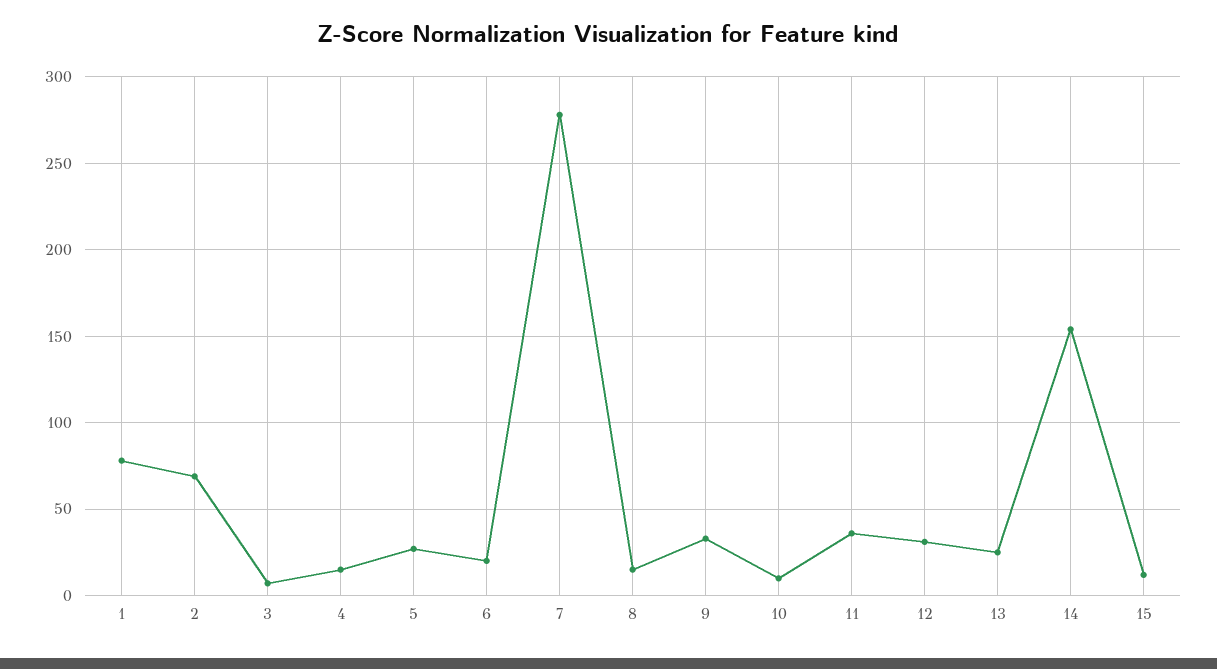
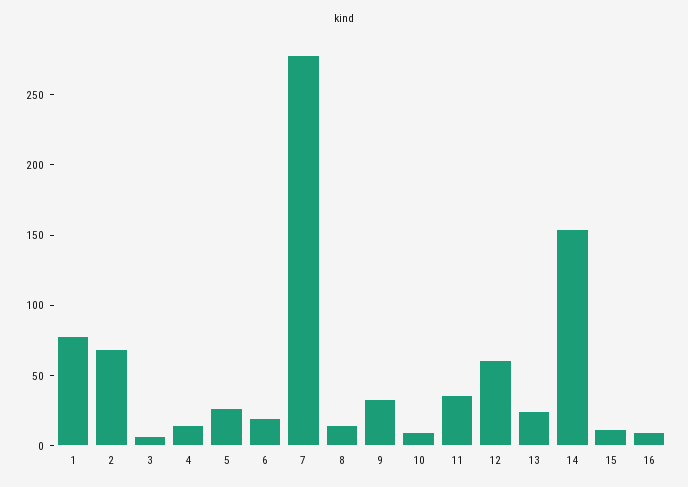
  {
    "1": 80,
    "2": 70,
    "3": 5,
    "4": 15,
    "5": 25,
    "6": 20,
    "7": 280,
    "8": 15,
    "9": 35,
    "10": 10,
    "11": 35,
-   "12": 30,
+   "12": 60,
    "13": 25,
    "14": 155,
-   "15": 10
+   "15": 10,
+   "16": 10
  }

